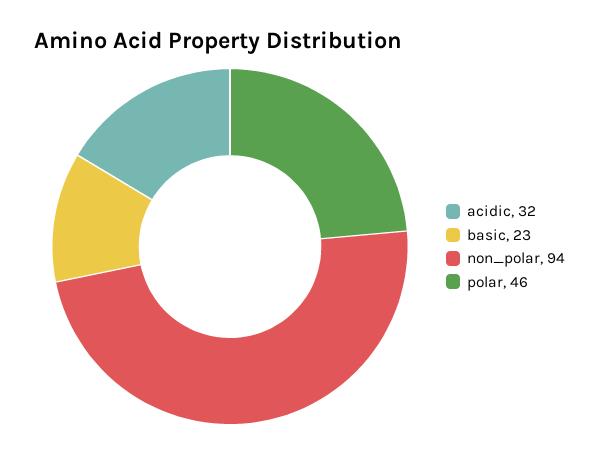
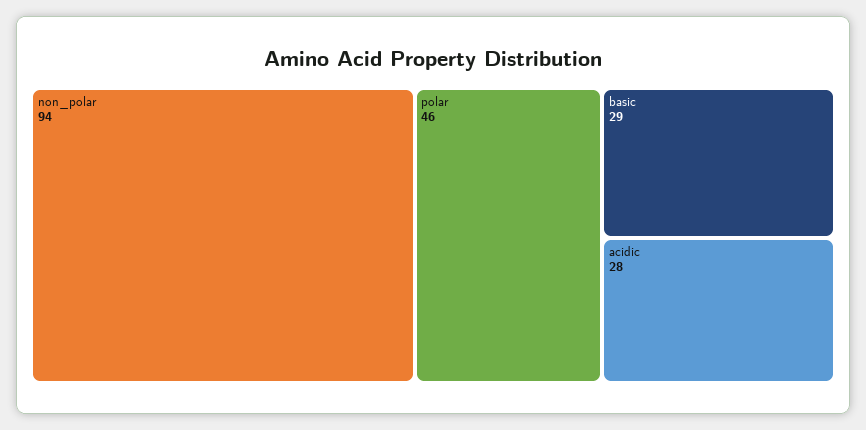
  {
-   "acidic": 32,
+   "acidic": 28,
-   "basic": 23,
+   "basic": 29,
    "non_polar": 94,
    "polar": 46
  }

